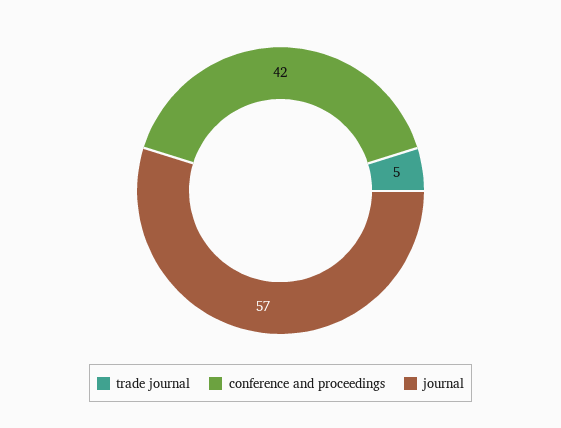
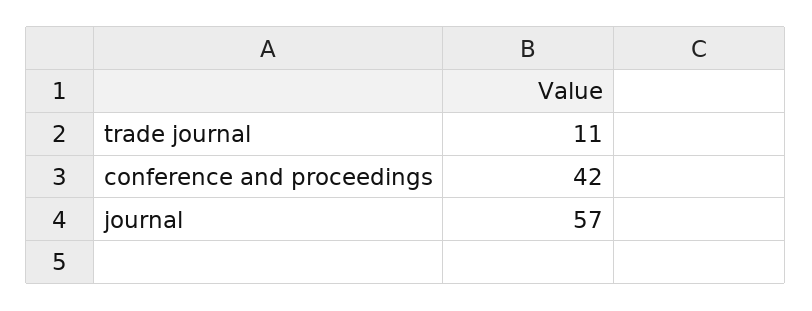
  {
-   "trade journal": 5,
+   "trade journal": 11,
    "conference and proceedings": 42,
    "journal": 57
  }

